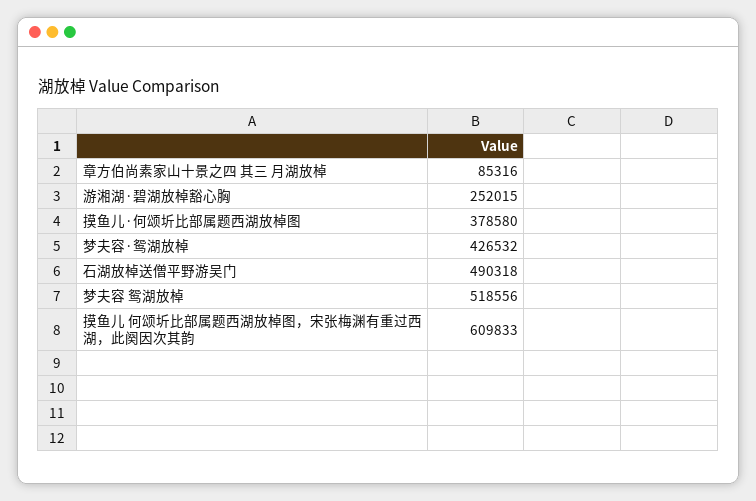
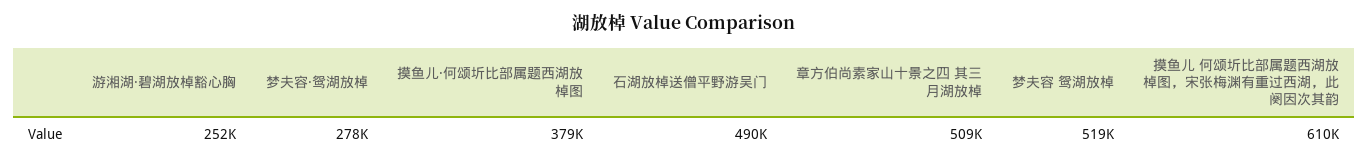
  {
-   "章方伯尚素家山十景之四 其三 月湖放棹": 85316,
+   "章方伯尚素家山十景之四 其三 月湖放棹": 509000,
    "游湘湖·碧湖放棹豁心胸": 252015,
    "摸鱼儿·何颂圻比部属题西湖放棹图": 378580,
-   "梦夫容·鸳湖放棹": 426532,
+   "梦夫容·鸳湖放棹": 278000,
    "石湖放棹送僧平野游吴门": 490318,
    "梦夫容 鸳湖放棹": 518556,
    "摸鱼儿 何颂圻比部属题西湖放棹图，宋张梅渊有重过西湖，此阕因次其韵": 609833
  }

